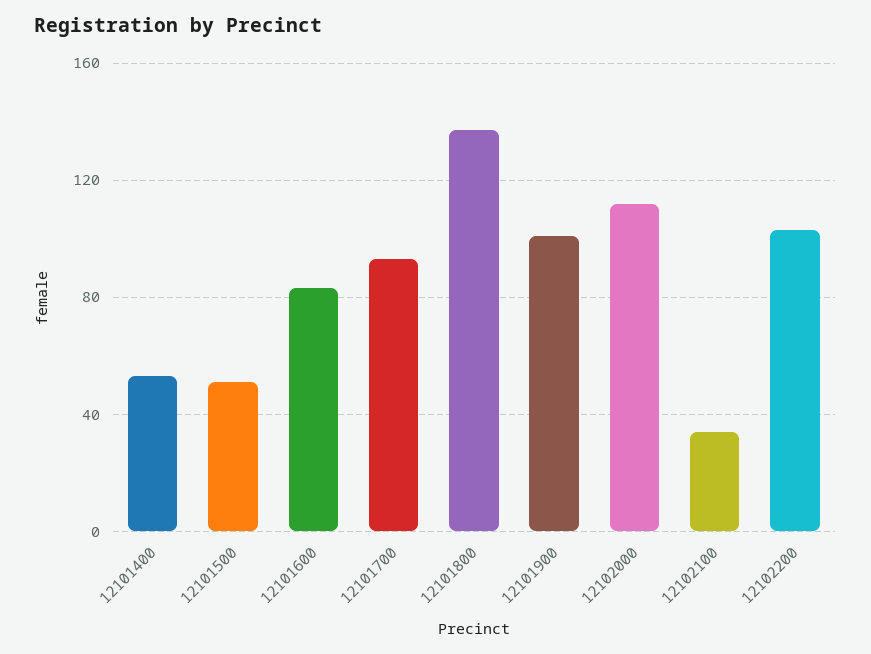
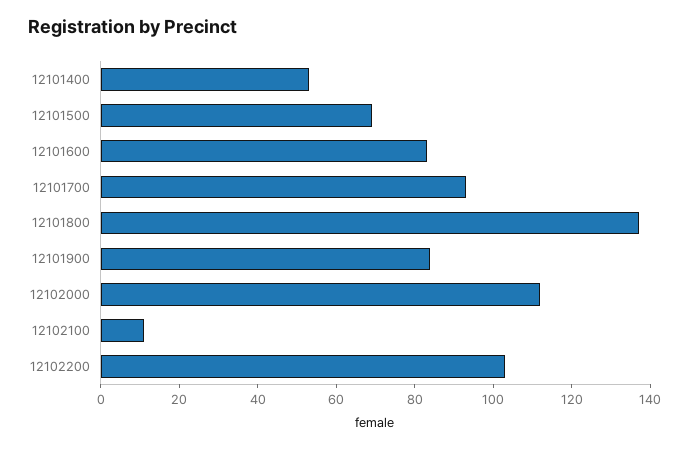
  {
    "12101400": 55,
-   "12101500": 50,
+   "12101500": 70,
    "12101600": 85,
    "12101700": 95,
    "12101800": 135,
-   "12101900": 100,
+   "12101900": 85,
    "12102000": 110,
-   "12102100": 35,
+   "12102100": 10,
    "12102200": 105
  }

